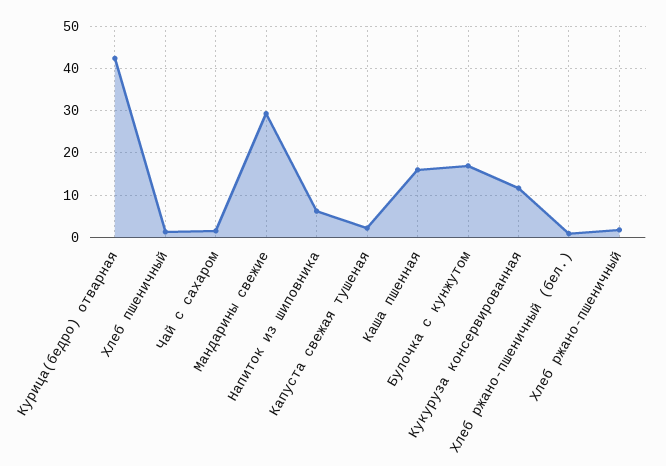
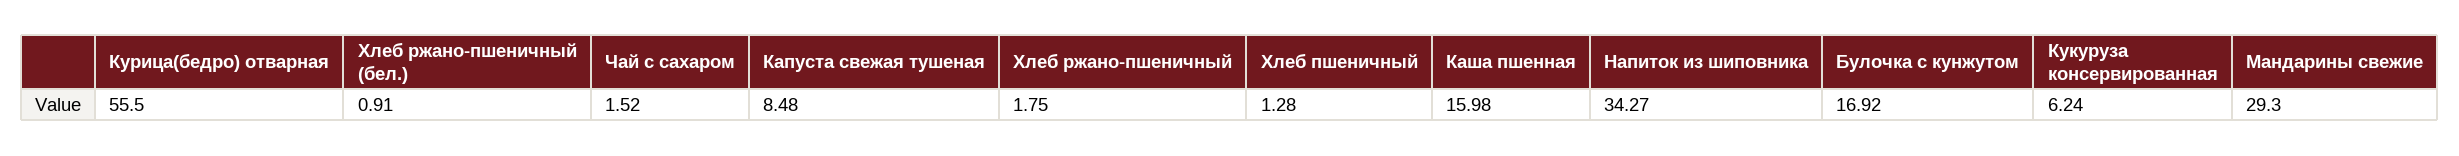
  {
-   "Курица(бедро) отварная": 42,
+   "Курица(бедро) отварная": 55.5,
    "Хлеб пшеничный": 1.28,
    "Чай с сахаром": 1.52,
    "Мандарины свежие": 29.3,
-   "Напиток из шиповника": 6,
+   "Напиток из шиповника": 34.27,
-   "Капуста свежая тушеная": 2,
+   "Капуста свежая тушеная": 8.48,
    "Каша пшенная": 15.98,
    "Булочка с кунжутом": 16.92,
-   "Кукуруза консервированная": 12,
+   "Кукуруза консервированная": 6.24,
    "Хлеб ржано-пшеничный (бел.)": 0.91,
    "Хлеб ржано-пшеничный": 1.75
  }

